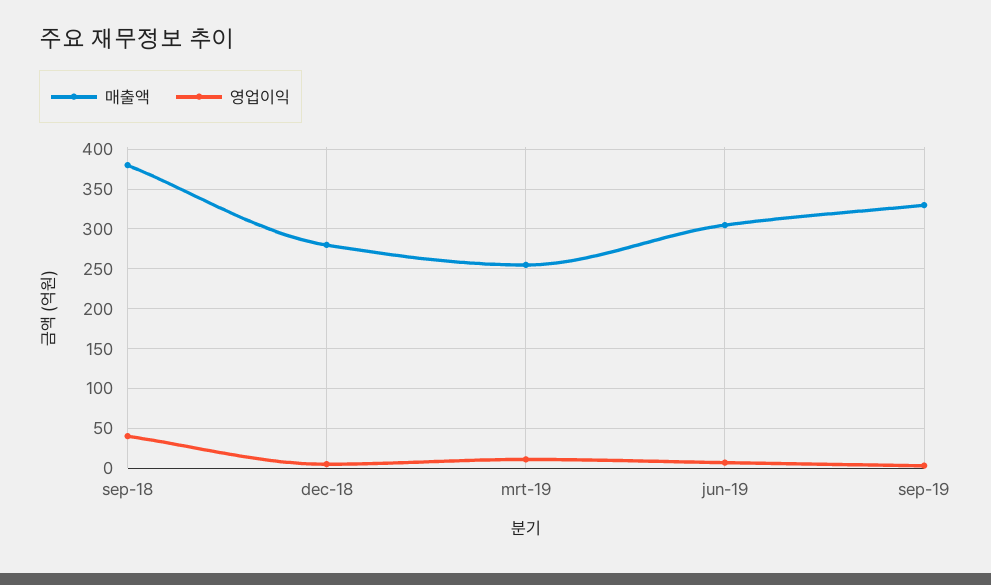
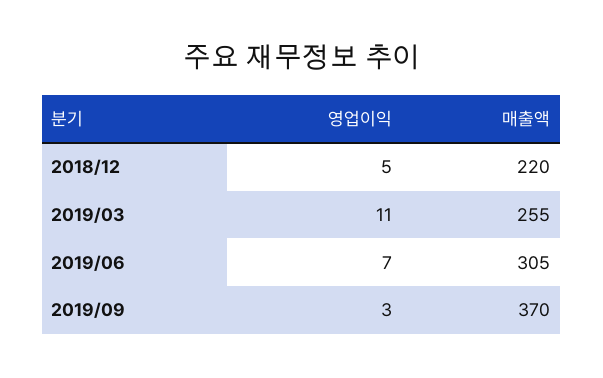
  {
    "매출액": {
-     "sep-18": 380,
-     "dec-18": 280,
+     "dec-18": 220,
      "mrt-19": 255,
      "jun-19": 305,
-     "sep-19": 330
+     "sep-19": 370
    },
    "영업이익": {
-     "sep-18": 40,
      "dec-18": 5,
      "mrt-19": 11,
      "jun-19": 7,
      "sep-19": 3
    }
  }

